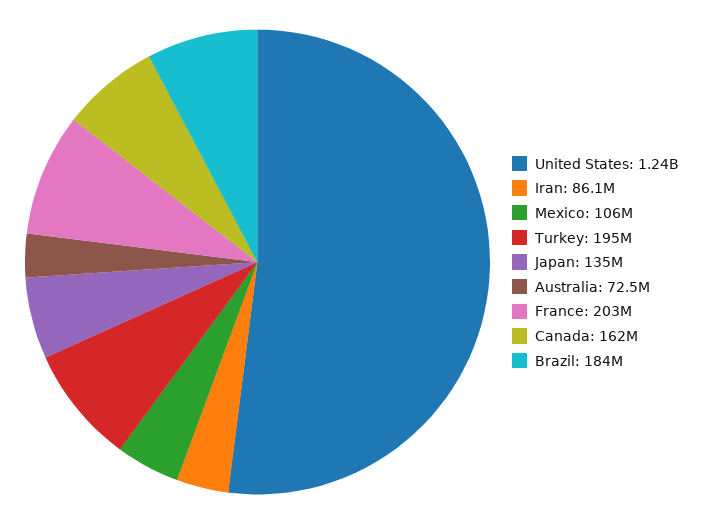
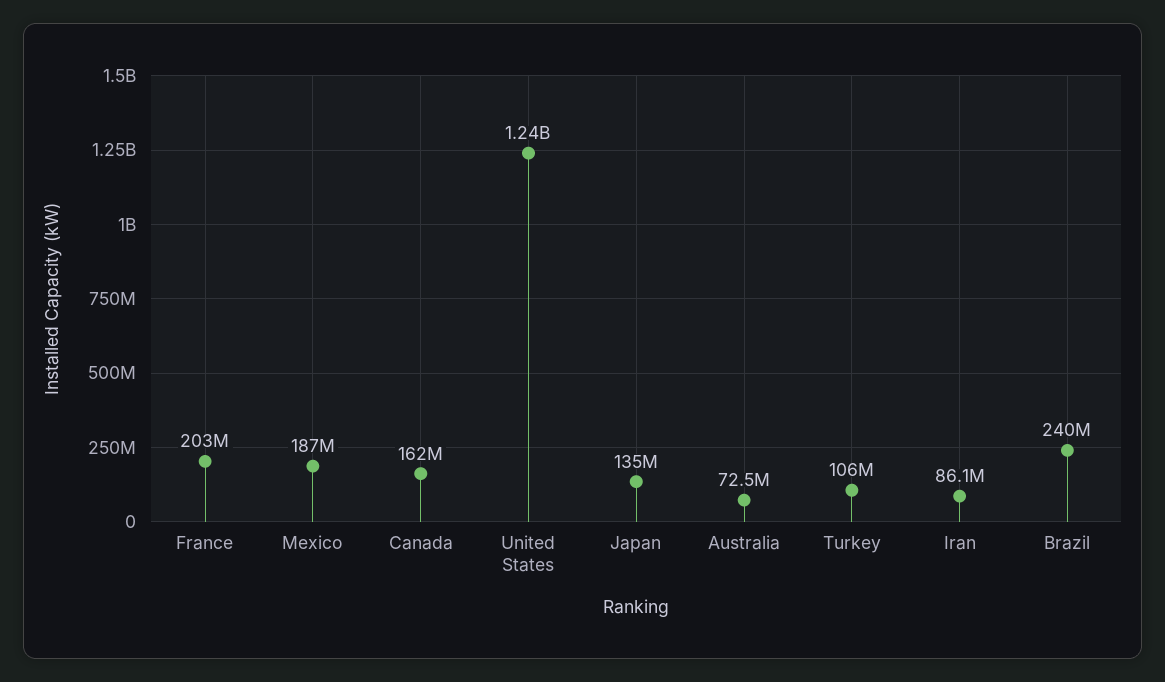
  {
    "United States": 1240000000,
    "Iran": 86100000,
-   "Mexico": 106000000,
+   "Mexico": 187000000,
-   "Turkey": 195000000,
+   "Turkey": 106000000,
    "Japan": 135000000,
    "Australia": 72500000,
    "France": 203000000,
    "Canada": 162000000,
-   "Brazil": 184000000
+   "Brazil": 240000000
  }

